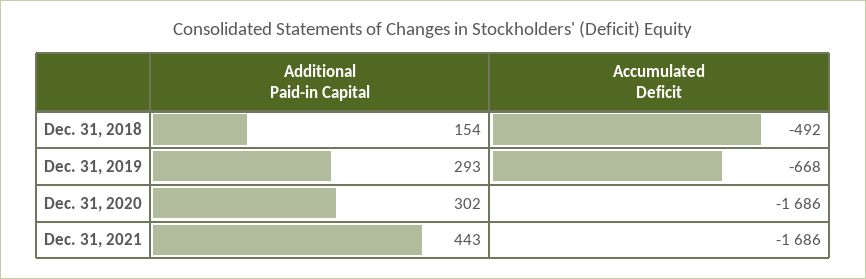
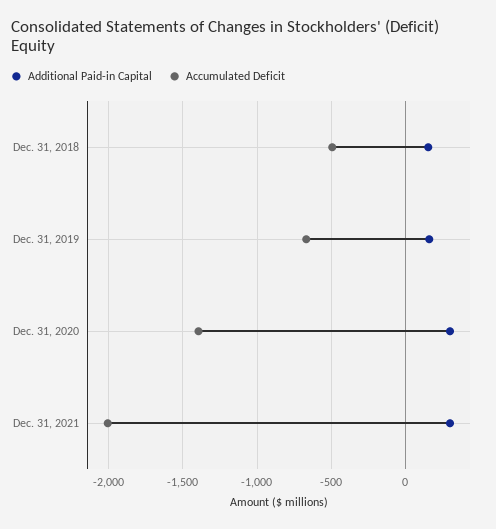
  {
    "Additional Paid-in Capital": {
      "Dec. 31, 2018": 154,
-     "Dec. 31, 2019": 293,
+     "Dec. 31, 2019": 150,
      "Dec. 31, 2020": 302,
-     "Dec. 31, 2021": 443
+     "Dec. 31, 2021": 300
    },
    "Accumulated Deficit": {
      "Dec. 31, 2018": -492,
      "Dec. 31, 2019": -668,
-     "Dec. 31, 2020": -1686,
+     "Dec. 31, 2020": -1400,
-     "Dec. 31, 2021": -1686
+     "Dec. 31, 2021": -2000
    }
  }

